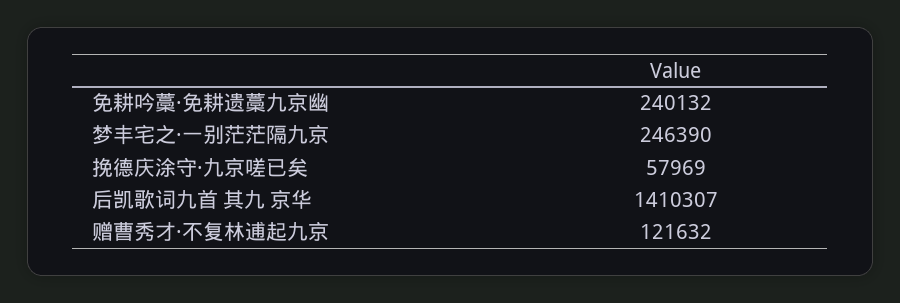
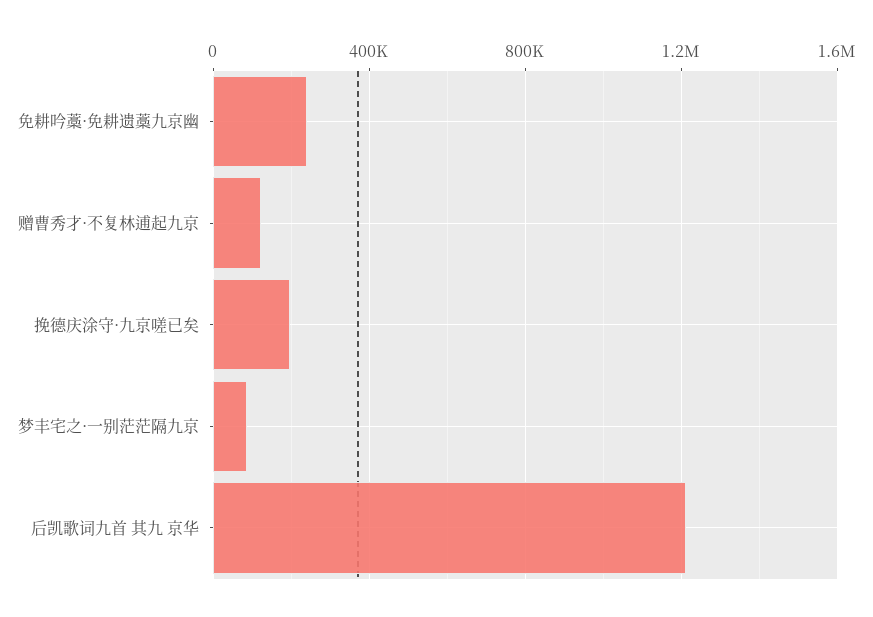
  {
    "免耕吟藁·免耕遗藁九京幽": 240132,
-   "梦丰宅之·一别茫茫隔九京": 246390,
+   "梦丰宅之·一别茫茫隔九京": 100000,
-   "挽德庆涂守·九京嗟已矣": 57969,
+   "挽德庆涂守·九京嗟已矣": 200000,
-   "后凯歌词九首 其九 京华": 1410307,
+   "后凯歌词九首 其九 京华": 1200000,
    "赠曹秀才·不复林逋起九京": 121632
  }

